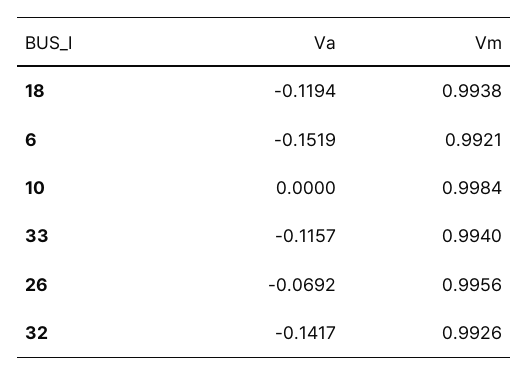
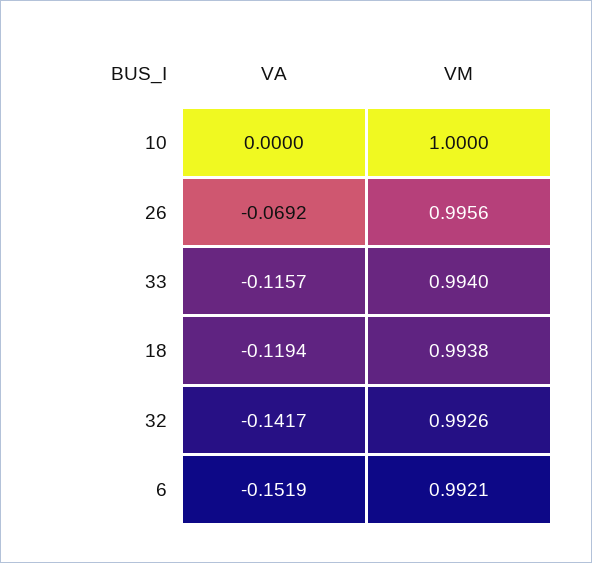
  {
    "Va": {
      "18": -0.1194,
      "6": -0.1519,
      "10": 0,
      "33": -0.1157,
      "26": -0.0692,
      "32": -0.1417
    },
    "Vm": {
      "18": 0.9938,
      "6": 0.9921,
-     "10": 0.9984,
+     "10": 1,
      "33": 0.994,
      "26": 0.9956,
      "32": 0.9926
    }
  }

